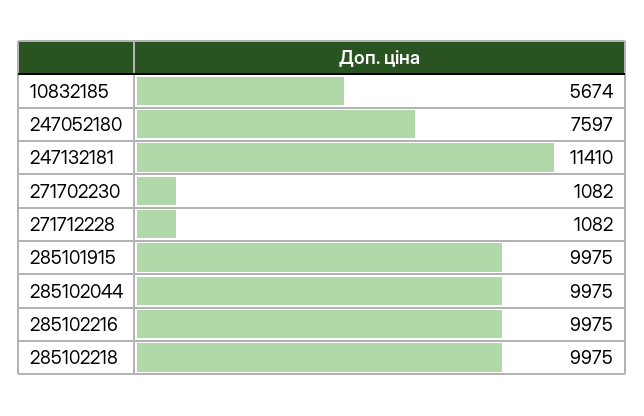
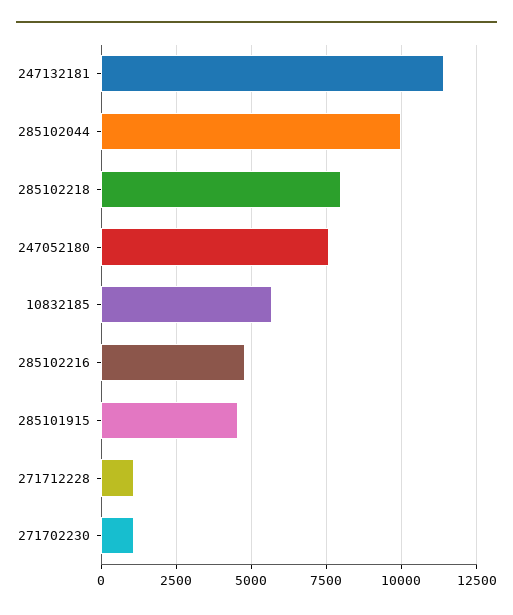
  {
    "10832185": 5674,
    "247052180": 7597,
    "247132181": 11410,
    "271702230": 1082,
    "271712228": 1082,
-   "285101915": 9975,
+   "285101915": 4500,
    "285102044": 9975,
-   "285102216": 9975,
+   "285102216": 4750,
-   "285102218": 9975
+   "285102218": 8000
  }

